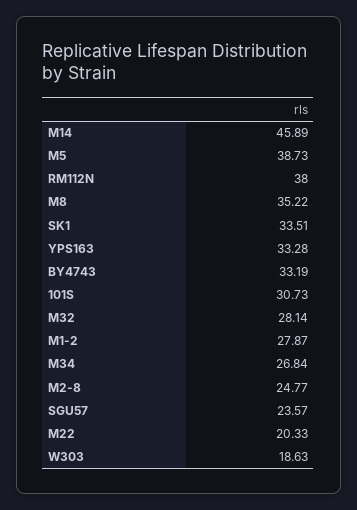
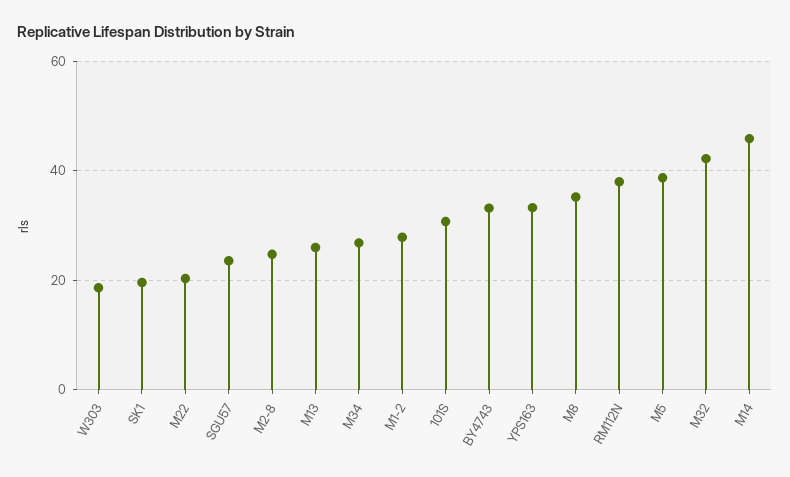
  {
    "M14": 45.89,
    "M5": 38.73,
    "RM112N": 38,
    "M8": 35.22,
-   "SK1": 33.51,
+   "SK1": 20,
    "YPS163": 33.28,
    "BY4743": 33.19,
    "101S": 30.73,
-   "M32": 28.14,
+   "M32": 42,
    "M1-2": 27.87,
    "M34": 26.84,
    "M2-8": 24.77,
    "SGU57": 23.57,
    "M22": 20.33,
-   "W303": 18.63
+   "W303": 18.63,
+   "M13": 26
  }

